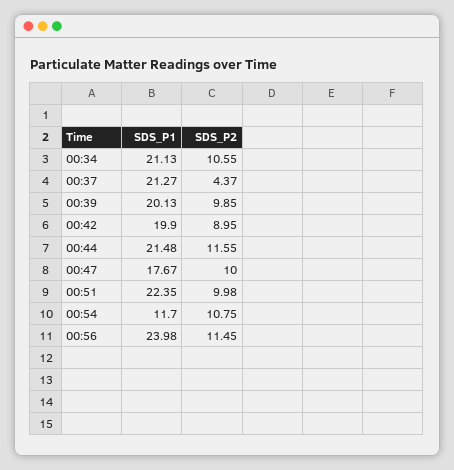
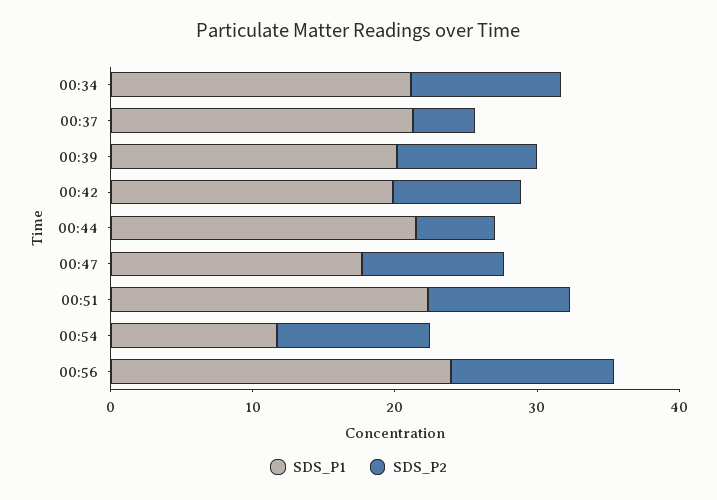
  {
    "SDS_P1": {
      "00:34": 21.13,
      "00:37": 21.27,
      "00:39": 20.13,
      "00:42": 19.9,
      "00:44": 21.48,
      "00:47": 17.67,
      "00:51": 22.35,
      "00:54": 11.7,
      "00:56": 23.98
    },
    "SDS_P2": {
      "00:34": 10.55,
      "00:37": 4.37,
      "00:39": 9.85,
      "00:42": 8.95,
-     "00:44": 11.55,
+     "00:44": 6,
      "00:47": 10,
      "00:51": 9.98,
      "00:54": 10.75,
      "00:56": 11.45
    }
  }

